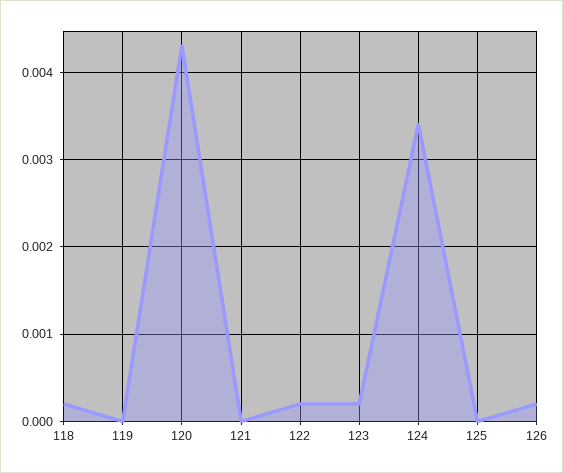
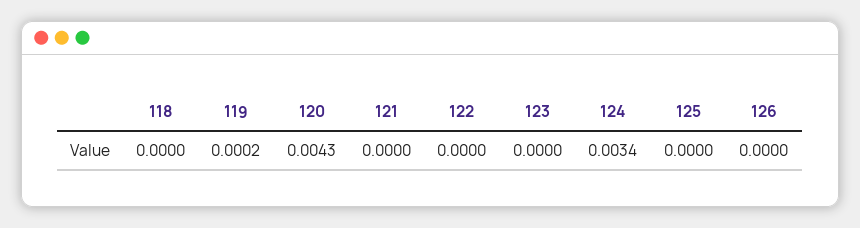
  {
-   "118": 0.0002,
+   "118": 0,
-   "119": 0,
+   "119": 0.0002,
    "120": 0.0043,
    "121": 0,
-   "122": 0.0002,
+   "122": 0,
-   "123": 0.0002,
+   "123": 0,
    "124": 0.0034,
    "125": 0,
-   "126": 0.0002
+   "126": 0
  }

